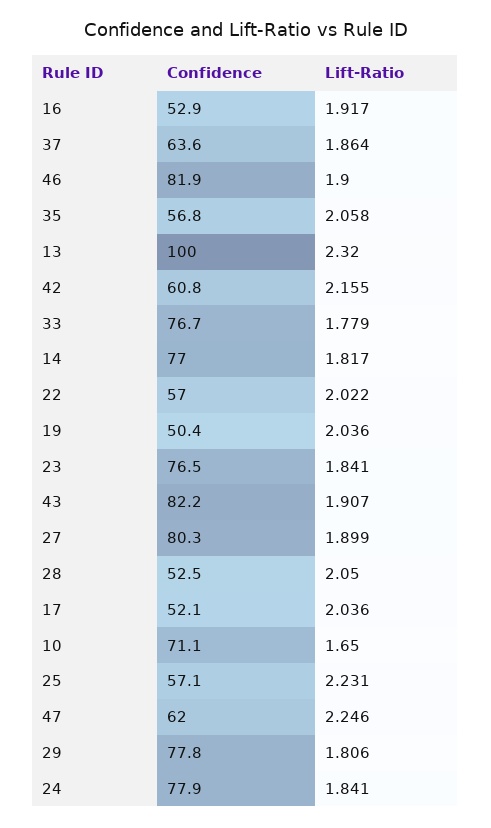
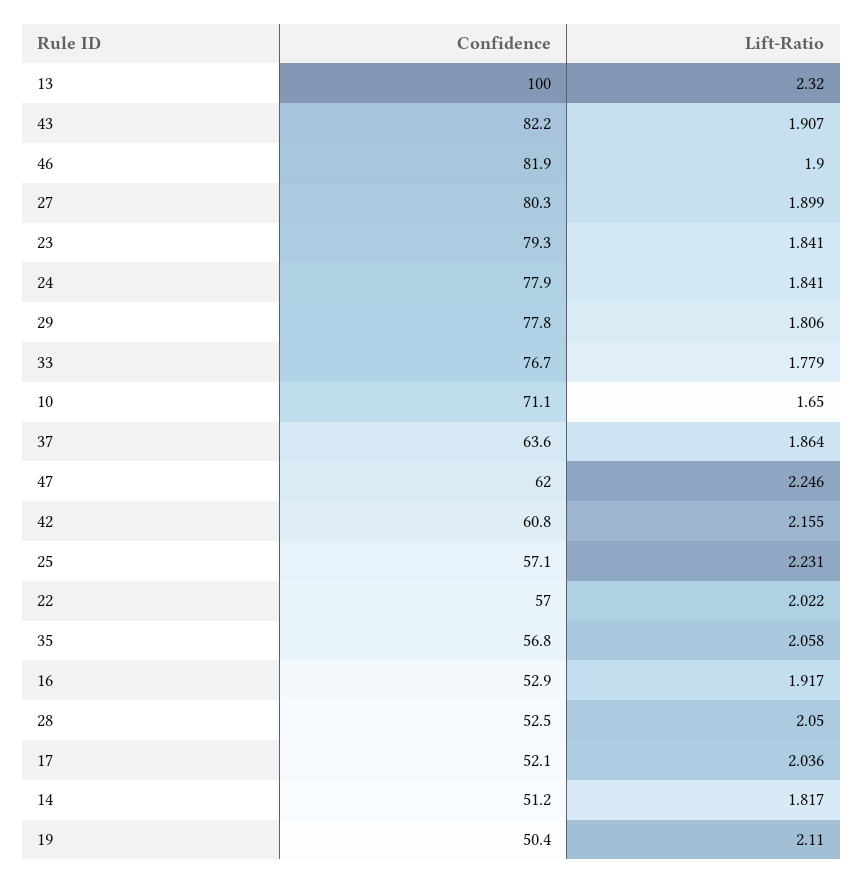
  {
    "Confidence": {
      "16": 52.9,
      "37": 63.6,
      "46": 81.9,
      "35": 56.8,
      "13": 100,
      "42": 60.8,
      "33": 76.7,
-     "14": 77,
+     "14": 51.2,
      "22": 57,
      "19": 50.4,
-     "23": 76.5,
+     "23": 79.3,
      "43": 82.2,
      "27": 80.3,
      "28": 52.5,
      "17": 52.1,
      "10": 71.1,
      "25": 57.1,
      "47": 62,
      "29": 77.8,
      "24": 77.9
    },
    "Lift-Ratio": {
      "16": 1.917,
      "37": 1.864,
      "46": 1.9,
      "35": 2.058,
      "13": 2.32,
      "42": 2.155,
      "33": 1.779,
      "14": 1.817,
      "22": 2.022,
-     "19": 2.036,
+     "19": 2.11,
      "23": 1.841,
      "43": 1.907,
      "27": 1.899,
      "28": 2.05,
      "17": 2.036,
      "10": 1.65,
      "25": 2.231,
      "47": 2.246,
      "29": 1.806,
      "24": 1.841
    }
  }

